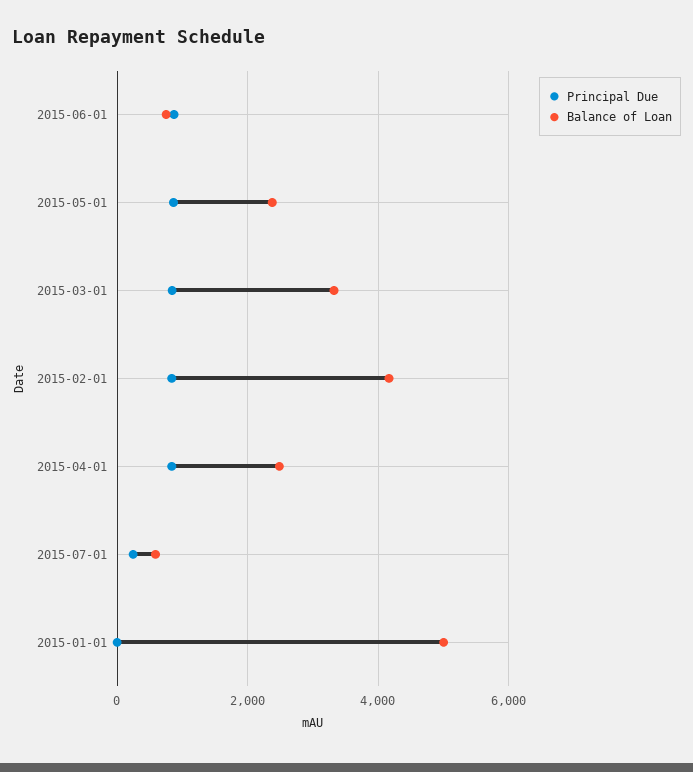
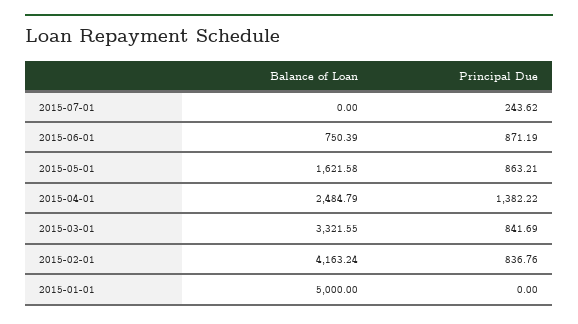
  {
    "Principal Due": {
      "2015-06-01": 871.19,
      "2015-05-01": 863.21,
      "2015-03-01": 841.69,
      "2015-02-01": 836.76,
-     "2015-04-01": 800,
+     "2015-04-01": 1382.22,
      "2015-07-01": 243.62,
      "2015-01-01": 0
    },
    "Balance of Loan": {
      "2015-06-01": 750.39,
-     "2015-05-01": 2400,
+     "2015-05-01": 1621.58,
      "2015-03-01": 3321.55,
      "2015-02-01": 4163.24,
      "2015-04-01": 2484.79,
-     "2015-07-01": 600,
+     "2015-07-01": 0,
      "2015-01-01": 5000
    }
  }

